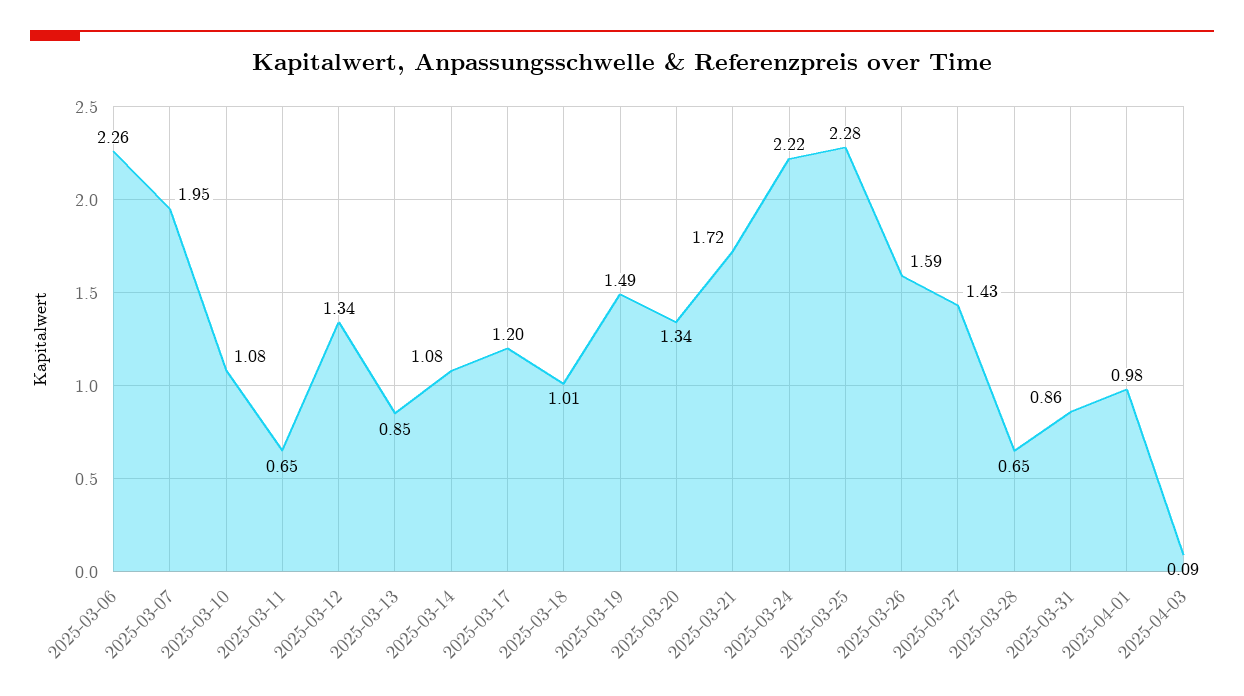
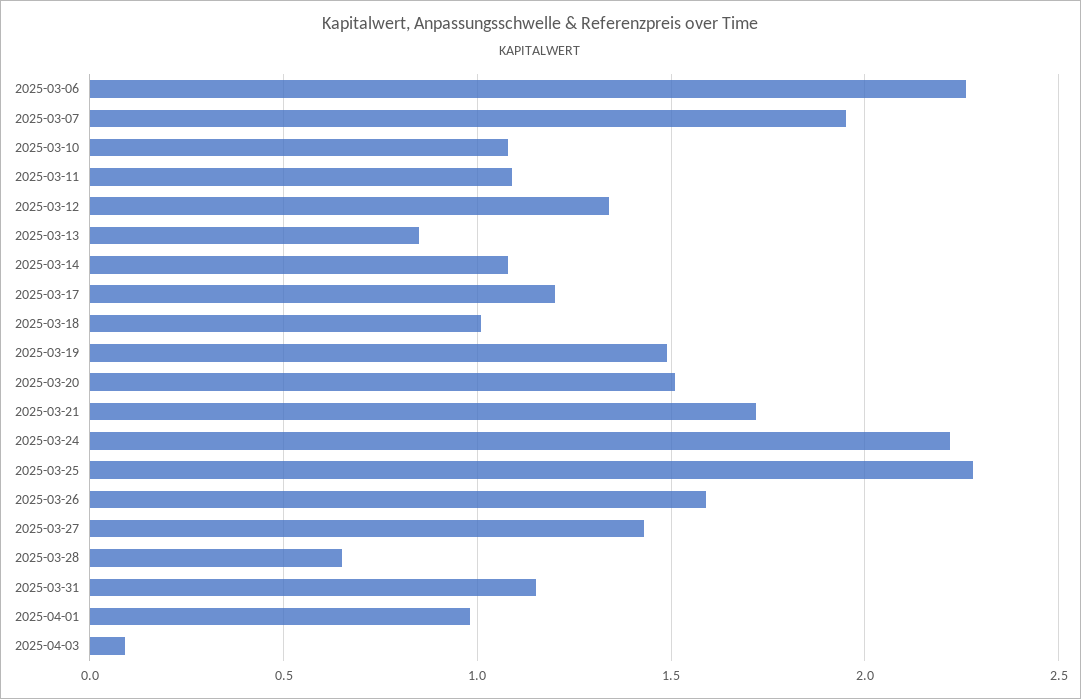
  {
    "2025-03-06": 2.26,
    "2025-03-07": 1.95,
    "2025-03-10": 1.08,
-   "2025-03-11": 0.65,
+   "2025-03-11": 1.1,
    "2025-03-12": 1.34,
    "2025-03-13": 0.85,
    "2025-03-14": 1.08,
    "2025-03-17": 1.2,
    "2025-03-18": 1.01,
    "2025-03-19": 1.49,
-   "2025-03-20": 1.34,
+   "2025-03-20": 1.5,
    "2025-03-21": 1.72,
    "2025-03-24": 2.22,
    "2025-03-25": 2.28,
    "2025-03-26": 1.59,
    "2025-03-27": 1.43,
    "2025-03-28": 0.65,
-   "2025-03-31": 0.86,
+   "2025-03-31": 1.15,
    "2025-04-01": 0.98,
    "2025-04-03": 0.09
  }

